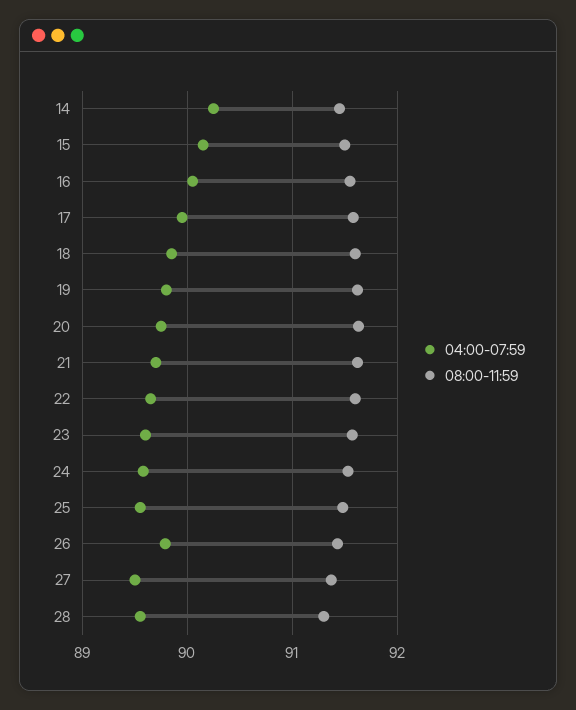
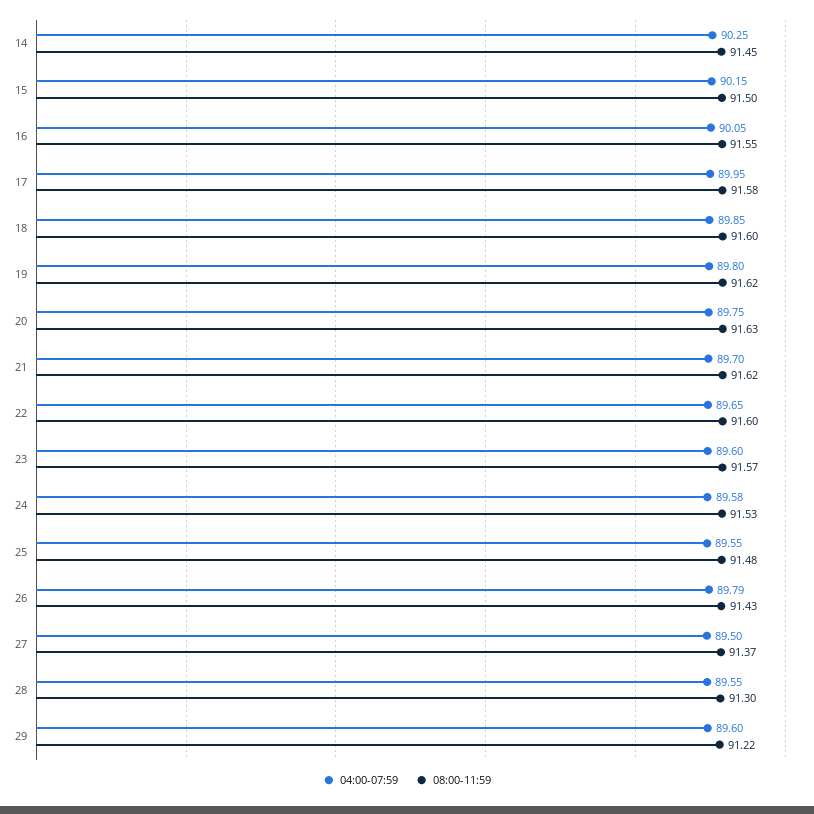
  {
    "04:00-07:59": {
      "14": 90.25,
      "15": 90.15,
      "16": 90.05,
      "17": 89.95,
      "18": 89.85,
      "19": 89.8,
      "20": 89.75,
      "21": 89.7,
      "22": 89.65,
      "23": 89.6,
      "24": 89.58,
      "25": 89.55,
      "26": 89.79,
      "27": 89.5,
-     "28": 89.55
+     "28": 89.55,
+     "29": 89.6
    },
    "08:00-11:59": {
      "14": 91.45,
      "15": 91.5,
      "16": 91.55,
      "17": 91.58,
      "18": 91.6,
      "19": 91.62,
      "20": 91.63,
      "21": 91.62,
      "22": 91.6,
      "23": 91.57,
      "24": 91.53,
      "25": 91.48,
      "26": 91.43,
      "27": 91.37,
-     "28": 91.3
+     "28": 91.3,
+     "29": 91.22
    }
  }

